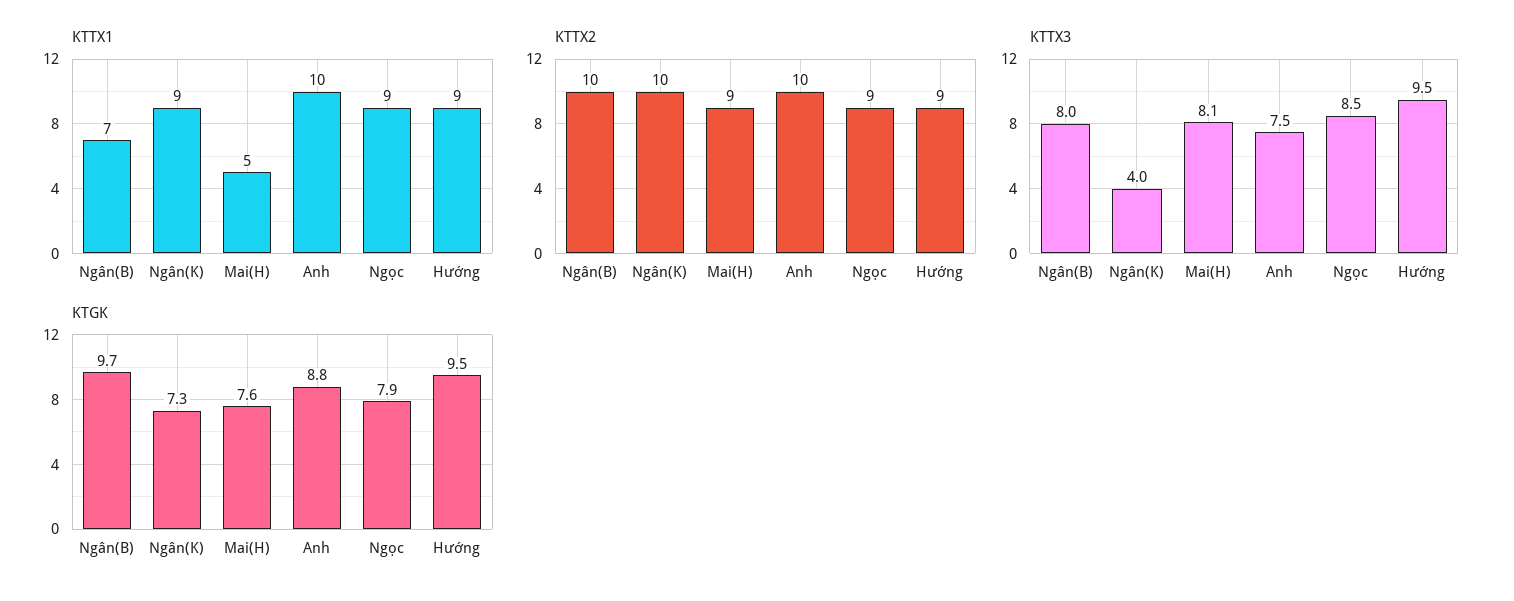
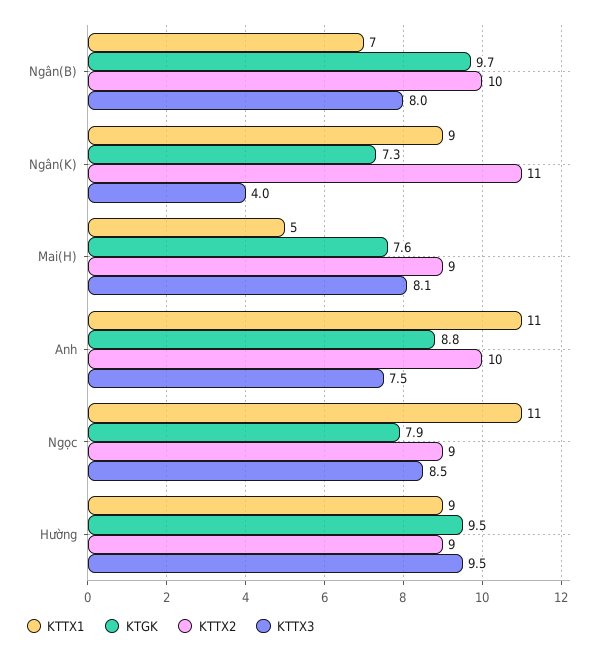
  {
    "KTTX1": {
      "Ngân(B)": 7,
      "Ngân(K)": 9,
      "Mai(H)": 5,
-     "Anh": 10,
+     "Anh": 11,
-     "Ngọc": 9,
+     "Ngọc": 11,
      "Hường": 9
    },
    "KTTX2": {
      "Ngân(B)": 10,
-     "Ngân(K)": 10,
+     "Ngân(K)": 11,
      "Mai(H)": 9,
      "Anh": 10,
      "Ngọc": 9,
      "Hường": 9
    },
    "KTTX3": {
      "Ngân(B)": 8,
      "Ngân(K)": 4,
      "Mai(H)": 8.1,
      "Anh": 7.5,
      "Ngọc": 8.5,
      "Hường": 9.5
    },
    "KTGK": {
      "Ngân(B)": 9.7,
      "Ngân(K)": 7.3,
      "Mai(H)": 7.6,
      "Anh": 8.8,
      "Ngọc": 7.9,
      "Hường": 9.5
    }
  }

